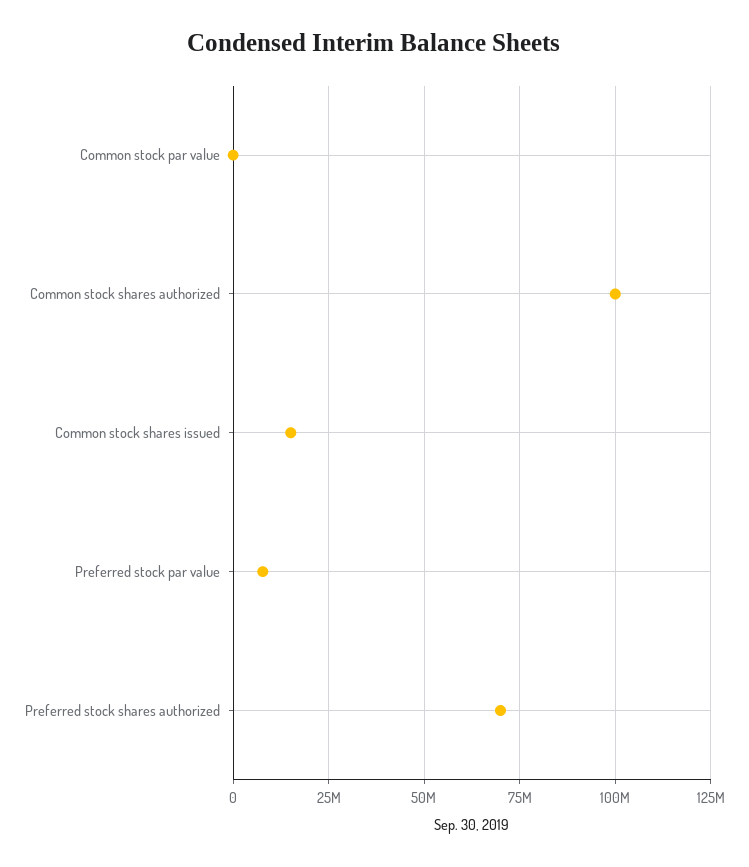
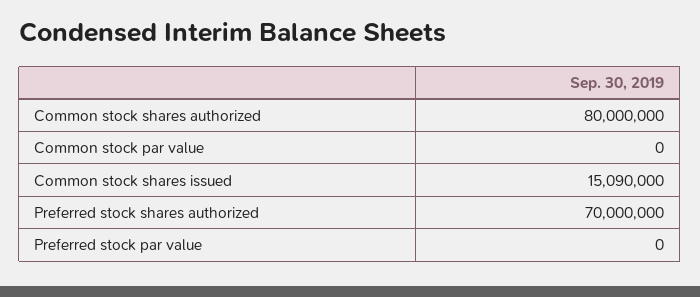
  {
    "Common stock par value": 0,
-   "Common stock shares authorized": 100000000,
+   "Common stock shares authorized": 80000000,
    "Common stock shares issued": 15090000,
-   "Preferred stock par value": 7500000,
+   "Preferred stock par value": 0,
    "Preferred stock shares authorized": 70000000
  }

